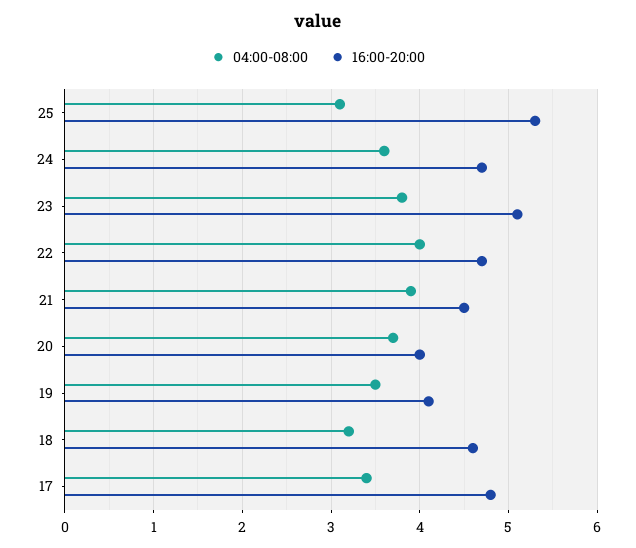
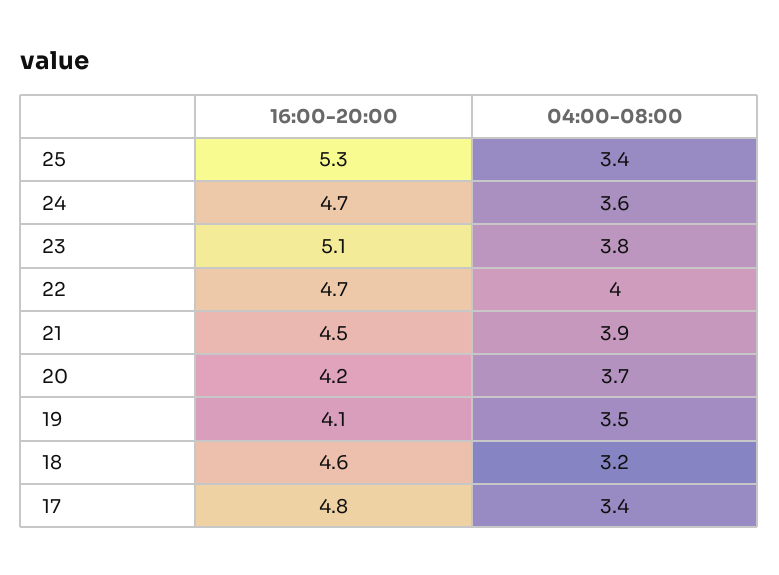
  {
    "04:00-08:00": {
-     "25": 3.1,
+     "25": 3.4,
      "24": 3.6,
      "23": 3.8,
      "22": 4,
      "21": 3.9,
      "20": 3.7,
      "19": 3.5,
      "18": 3.2,
      "17": 3.4
    },
    "16:00-20:00": {
      "25": 5.3,
      "24": 4.7,
      "23": 5.1,
      "22": 4.7,
      "21": 4.5,
-     "20": 4,
+     "20": 4.2,
      "19": 4.1,
      "18": 4.6,
      "17": 4.8
    }
  }

